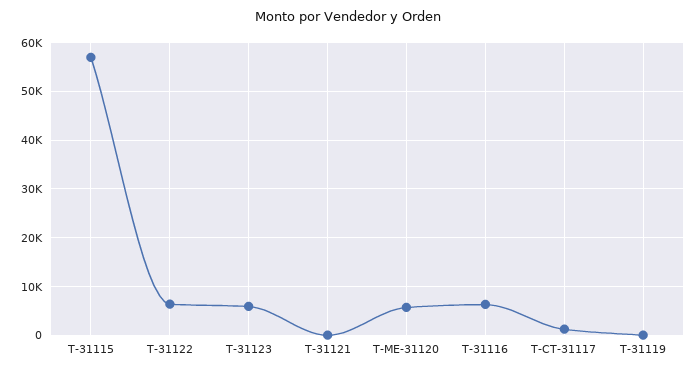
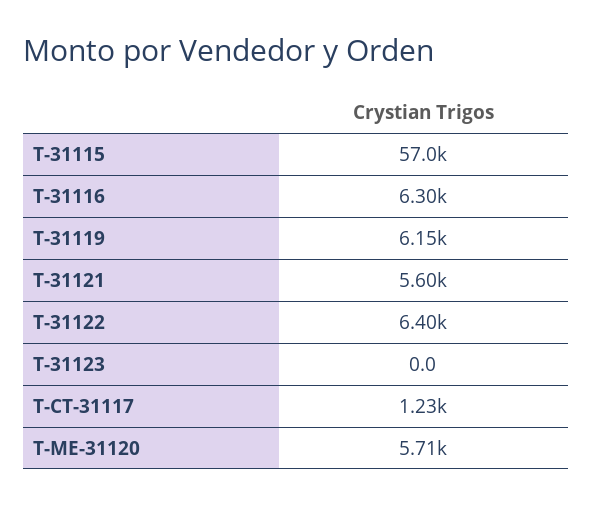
  {
    "T-31115": 57000,
    "T-31122": 6400,
-   "T-31123": 6000,
+   "T-31123": 0,
-   "T-31121": 0,
+   "T-31121": 5600,
    "T-ME-31120": 5710,
    "T-31116": 6300,
    "T-CT-31117": 1230,
-   "T-31119": 0
+   "T-31119": 6150
  }

